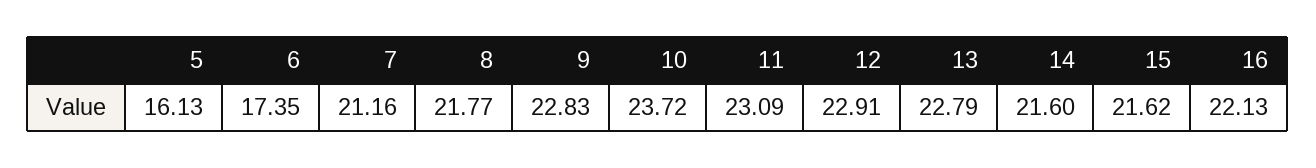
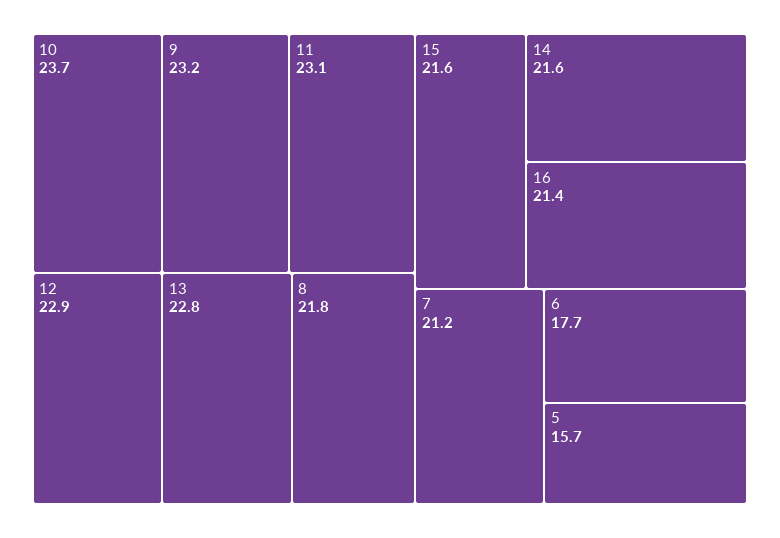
  {
-   "5": 16.13,
+   "5": 15.7,
-   "6": 17.35,
+   "6": 17.7,
    "7": 21.16,
    "8": 21.77,
-   "9": 22.83,
+   "9": 23.2,
    "10": 23.72,
    "11": 23.09,
    "12": 22.91,
    "13": 22.79,
    "14": 21.6,
    "15": 21.62,
-   "16": 22.13
+   "16": 21.4
  }

